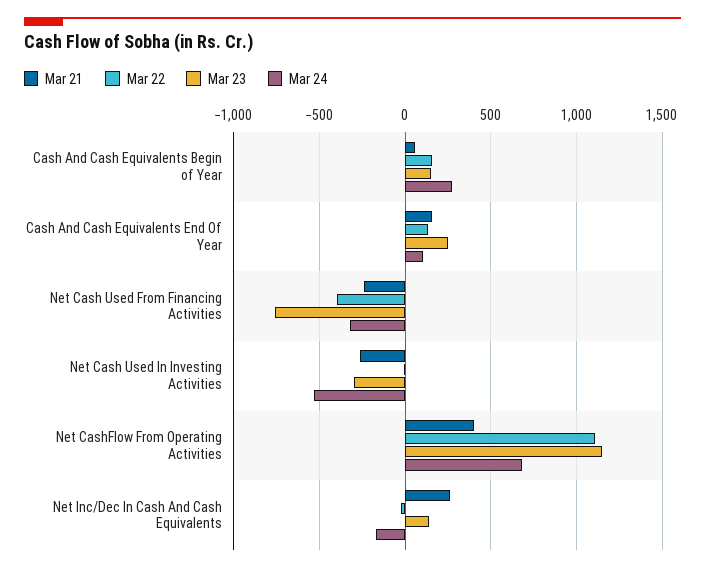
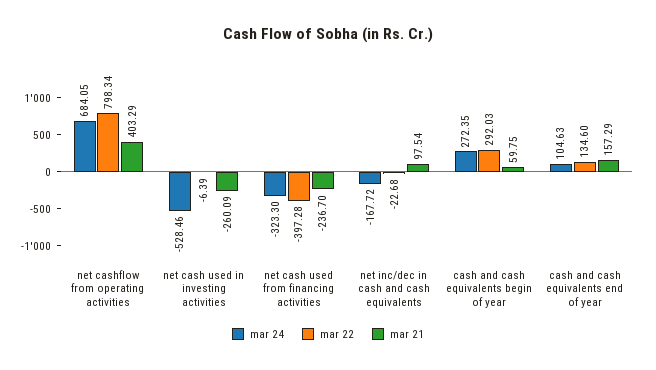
  {
    "Mar 21": {
      "Cash And Cash Equivalents Begin of Year": 59.75,
      "Cash And Cash Equivalents End Of Year": 157.29,
      "Net Cash Used From Financing Activities": -236.7,
      "Net Cash Used In Investing Activities": -260.09,
      "Net CashFlow From Operating Activities": 403.29,
-     "Net Inc/Dec In Cash And Cash Equivalents": 250
+     "Net Inc/Dec In Cash And Cash Equivalents": 97.54
    },
    "Mar 22": {
-     "Cash And Cash Equivalents Begin of Year": 150,
+     "Cash And Cash Equivalents Begin of Year": 292.03,
      "Cash And Cash Equivalents End Of Year": 134.6,
      "Net Cash Used From Financing Activities": -397.28,
      "Net Cash Used In Investing Activities": -6.39,
-     "Net CashFlow From Operating Activities": 1100,
+     "Net CashFlow From Operating Activities": 798.34,
      "Net Inc/Dec In Cash And Cash Equivalents": -22.68
    },
-   "Mar 23": {
-     "Cash And Cash Equivalents Begin of Year": 150,
-     "Cash And Cash Equivalents End Of Year": 250,
-     "Net Cash Used From Financing Activities": -750,
-     "Net Cash Used In Investing Activities": -300,
-     "Net CashFlow From Operating Activities": 1150,
-     "Net Inc/Dec In Cash And Cash Equivalents": 150
-   },
    "Mar 24": {
      "Cash And Cash Equivalents Begin of Year": 272.35,
      "Cash And Cash Equivalents End Of Year": 104.63,
      "Net Cash Used From Financing Activities": -323.3,
      "Net Cash Used In Investing Activities": -528.46,
      "Net CashFlow From Operating Activities": 684.05,
      "Net Inc/Dec In Cash And Cash Equivalents": -167.72
    }
  }

